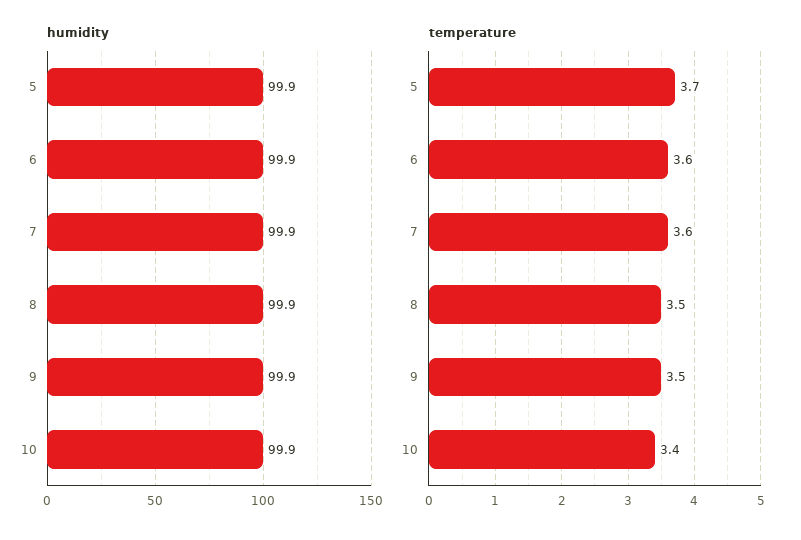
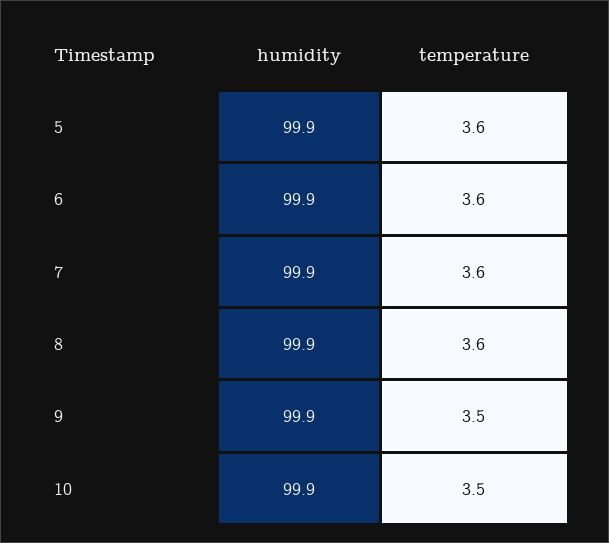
  {
    "humidity": {
      "5": 99.9,
      "6": 99.9,
      "7": 99.9,
      "8": 99.9,
      "9": 99.9,
      "10": 99.9
    },
    "temperature": {
-     "5": 3.7,
+     "5": 3.6,
      "6": 3.6,
      "7": 3.6,
-     "8": 3.5,
+     "8": 3.6,
      "9": 3.5,
-     "10": 3.4
+     "10": 3.5
    }
  }

